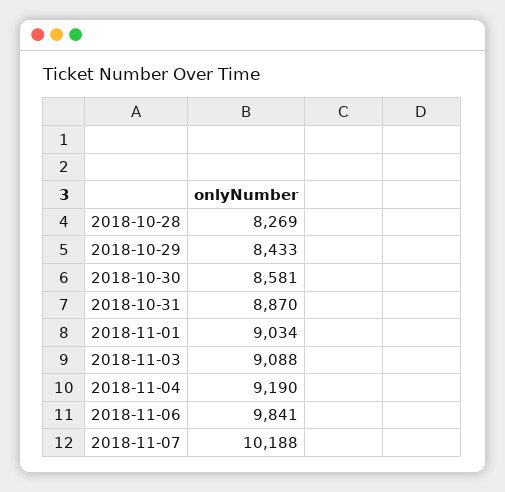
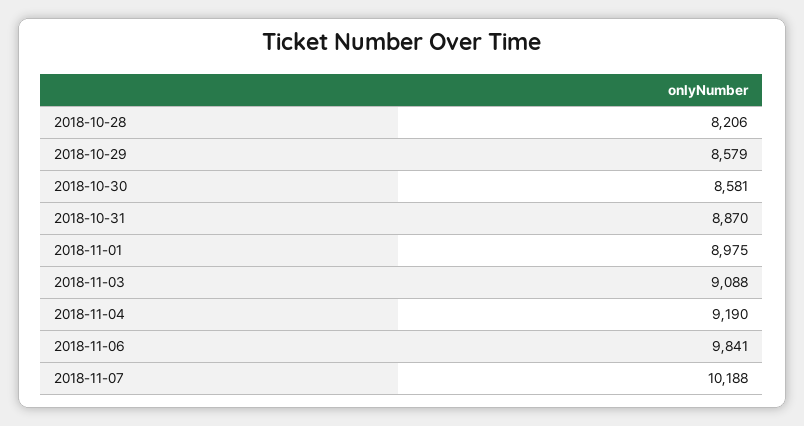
  {
-   "2018-10-28": 8269,
+   "2018-10-28": 8206,
-   "2018-10-29": 8433,
+   "2018-10-29": 8579,
    "2018-10-30": 8581,
    "2018-10-31": 8870,
-   "2018-11-01": 9034,
+   "2018-11-01": 8975,
    "2018-11-03": 9088,
    "2018-11-04": 9190,
    "2018-11-06": 9841,
    "2018-11-07": 10188
  }

